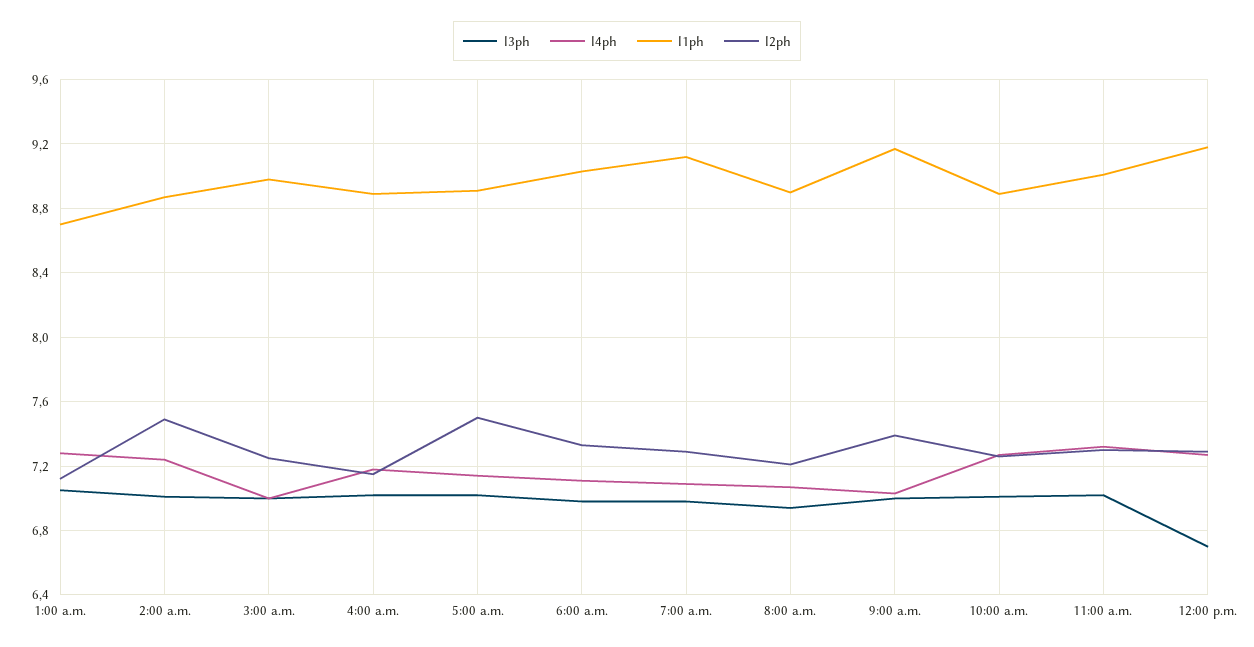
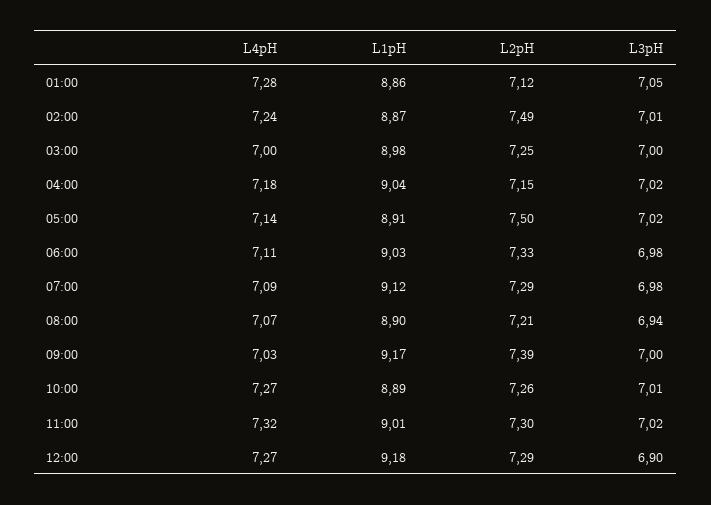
  {
    "l3ph": {
      "1:00 a.m.": 7.05,
      "2:00 a.m.": 7.01,
      "3:00 a.m.": 7,
      "4:00 a.m.": 7.02,
      "5:00 a.m.": 7.02,
      "6:00 a.m.": 6.98,
      "7:00 a.m.": 6.98,
      "8:00 a.m.": 6.94,
      "9:00 a.m.": 7,
      "10:00 a.m.": 7.01,
      "11:00 a.m.": 7.02,
-     "12:00 p.m.": 6.7
+     "12:00 p.m.": 6.9
    },
    "l4ph": {
      "1:00 a.m.": 7.28,
      "2:00 a.m.": 7.24,
      "3:00 a.m.": 7,
      "4:00 a.m.": 7.18,
      "5:00 a.m.": 7.14,
      "6:00 a.m.": 7.11,
      "7:00 a.m.": 7.09,
      "8:00 a.m.": 7.07,
      "9:00 a.m.": 7.03,
      "10:00 a.m.": 7.27,
      "11:00 a.m.": 7.32,
      "12:00 p.m.": 7.27
    },
    "l1ph": {
-     "1:00 a.m.": 8.7,
+     "1:00 a.m.": 8.86,
      "2:00 a.m.": 8.87,
      "3:00 a.m.": 8.98,
-     "4:00 a.m.": 8.9,
+     "4:00 a.m.": 9.04,
      "5:00 a.m.": 8.91,
      "6:00 a.m.": 9.03,
      "7:00 a.m.": 9.12,
      "8:00 a.m.": 8.9,
      "9:00 a.m.": 9.17,
      "10:00 a.m.": 8.89,
      "11:00 a.m.": 9.01,
      "12:00 p.m.": 9.18
    },
    "l2ph": {
      "1:00 a.m.": 7.12,
      "2:00 a.m.": 7.49,
      "3:00 a.m.": 7.25,
      "4:00 a.m.": 7.15,
      "5:00 a.m.": 7.5,
      "6:00 a.m.": 7.33,
      "7:00 a.m.": 7.29,
      "8:00 a.m.": 7.21,
      "9:00 a.m.": 7.39,
      "10:00 a.m.": 7.26,
      "11:00 a.m.": 7.3,
      "12:00 p.m.": 7.29
    }
  }

